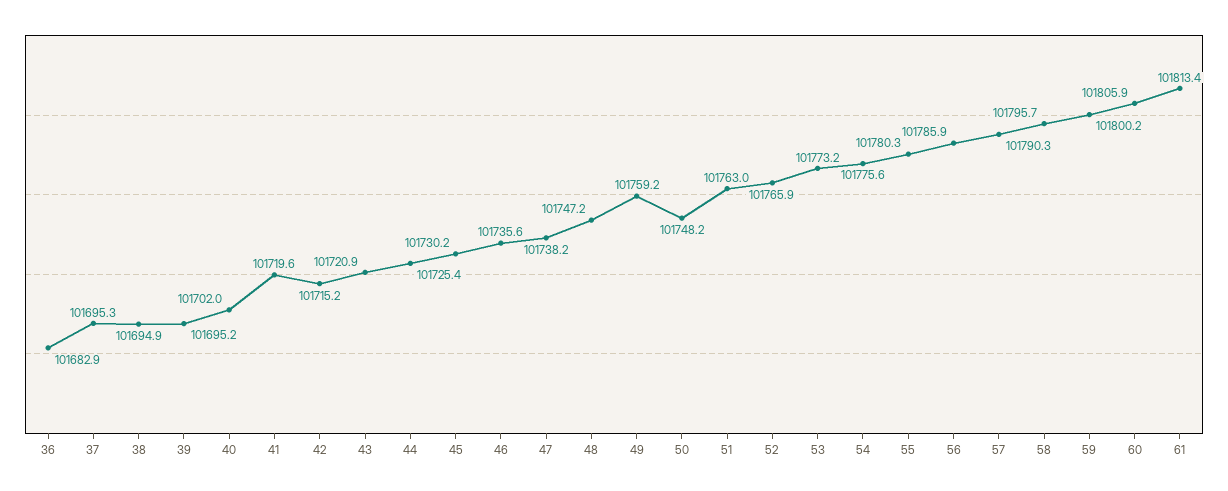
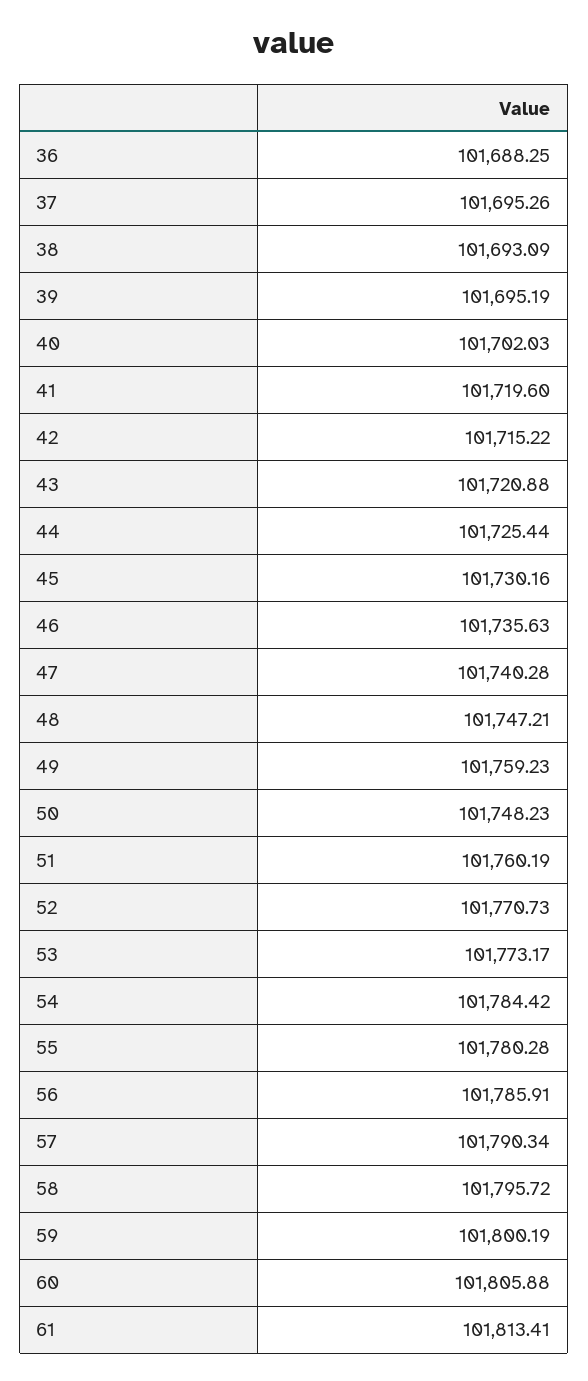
  {
-   "36": 101682.9,
+   "36": 101688.25,
    "37": 101695.26,
-   "38": 101694.9,
+   "38": 101693.09,
    "39": 101695.19,
    "40": 101702.03,
    "41": 101719.6,
    "42": 101715.22,
    "43": 101720.88,
    "44": 101725.44,
    "45": 101730.16,
    "46": 101735.63,
-   "47": 101738.2,
+   "47": 101740.28,
    "48": 101747.21,
    "49": 101759.23,
    "50": 101748.23,
-   "51": 101763,
+   "51": 101760.19,
-   "52": 101765.9,
+   "52": 101770.73,
    "53": 101773.17,
-   "54": 101775.6,
+   "54": 101784.42,
    "55": 101780.28,
    "56": 101785.91,
    "57": 101790.34,
    "58": 101795.72,
    "59": 101800.19,
    "60": 101805.88,
    "61": 101813.41
  }

